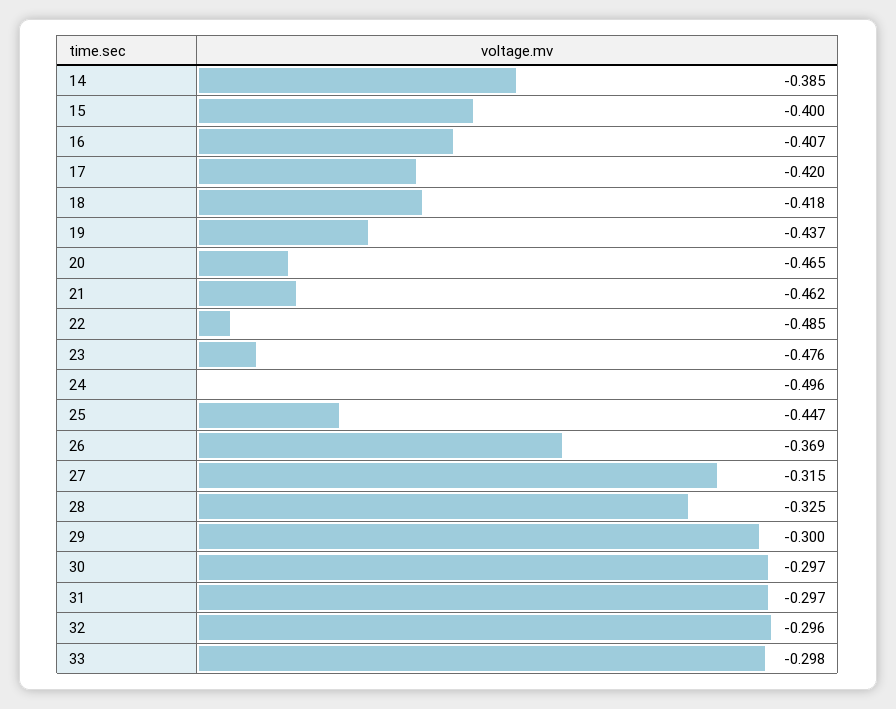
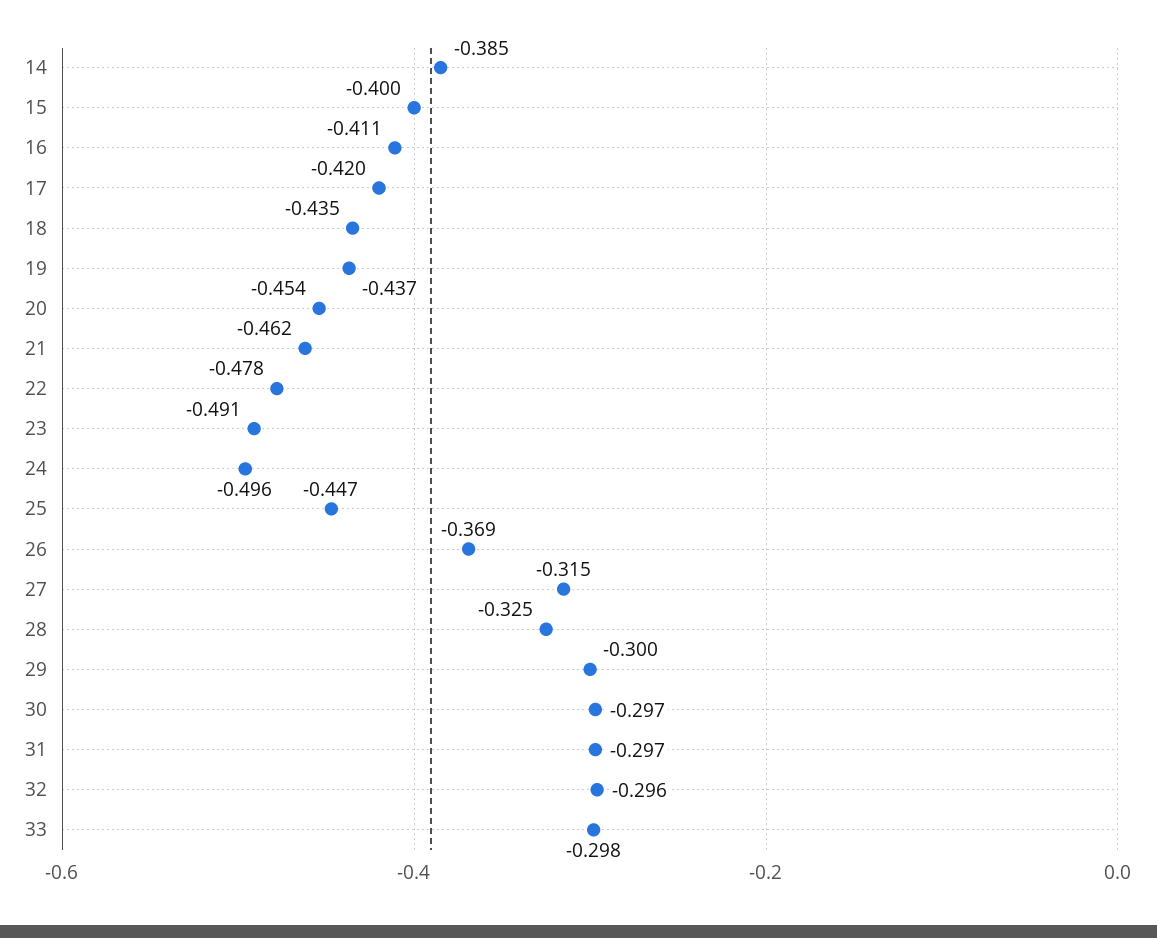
  {
    "14": -0.385,
    "15": -0.4,
-   "16": -0.407,
+   "16": -0.411,
    "17": -0.42,
-   "18": -0.418,
+   "18": -0.435,
    "19": -0.437,
-   "20": -0.465,
+   "20": -0.454,
    "21": -0.462,
-   "22": -0.485,
+   "22": -0.478,
-   "23": -0.476,
+   "23": -0.491,
    "24": -0.496,
    "25": -0.447,
    "26": -0.369,
    "27": -0.315,
    "28": -0.325,
    "29": -0.3,
    "30": -0.297,
    "31": -0.297,
    "32": -0.296,
    "33": -0.298
  }

